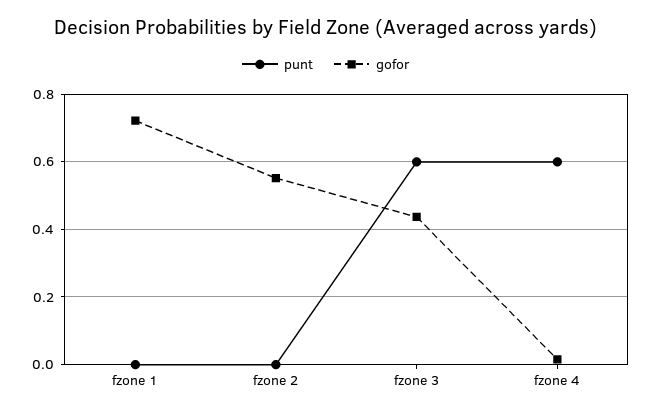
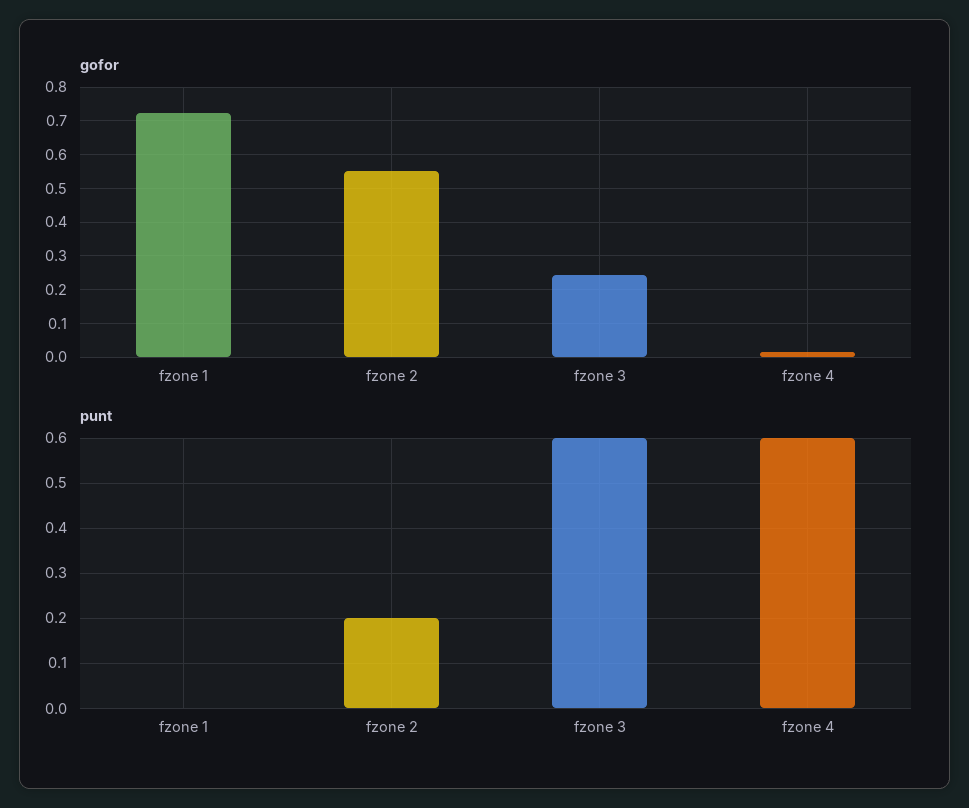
  {
    "punt": {
      "fzone 1": 0,
-     "fzone 2": 0,
+     "fzone 2": 0.2,
      "fzone 3": 0.6,
      "fzone 4": 0.6
    },
    "gofor": {
      "fzone 1": 0.72,
      "fzone 2": 0.56,
-     "fzone 3": 0.44,
+     "fzone 3": 0.24,
      "fzone 4": 0.02
    }
  }

